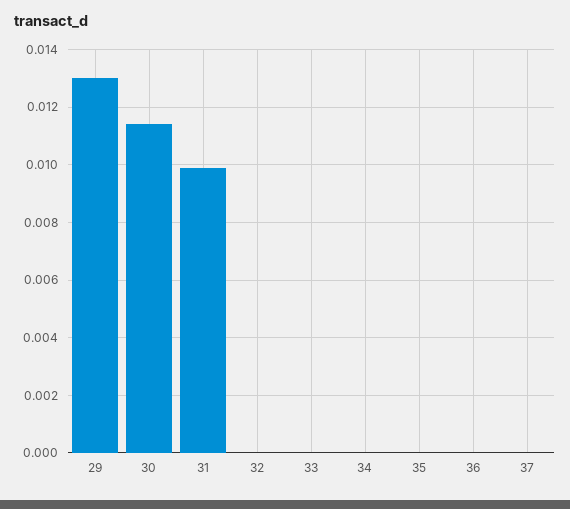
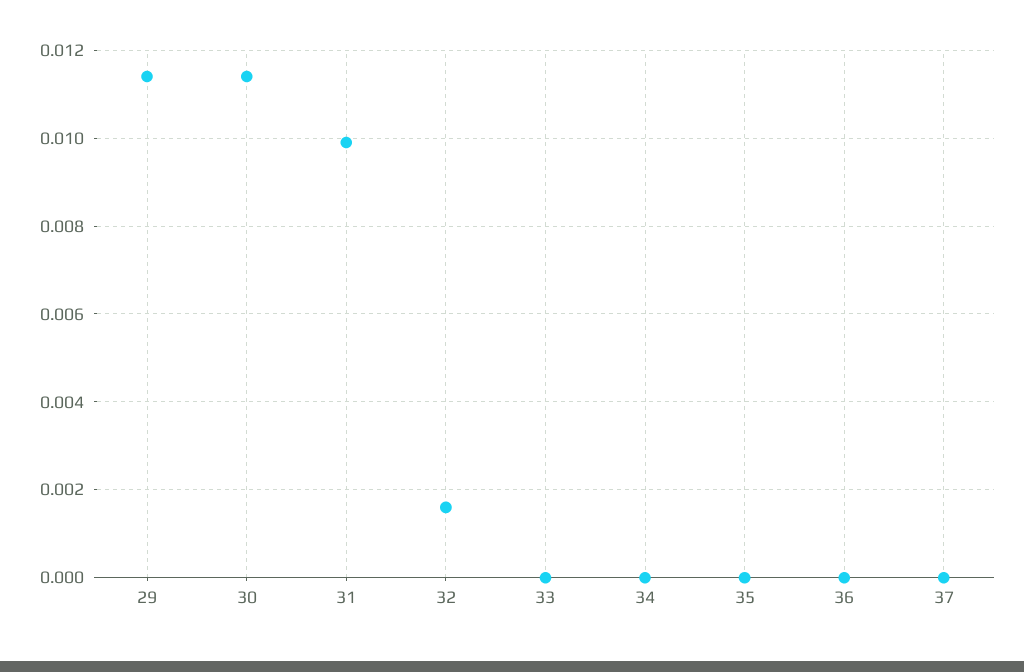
  {
-   "29": 0.013,
+   "29": 0.0115,
    "30": 0.0115,
    "31": 0.01,
-   "32": 0,
+   "32": 0.0015,
    "33": 0,
    "34": 0,
    "35": 0,
    "36": 0,
    "37": 0
  }

